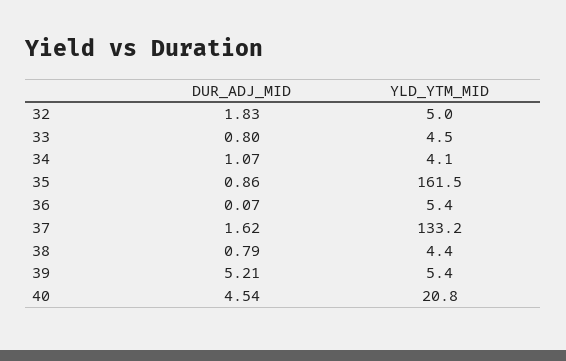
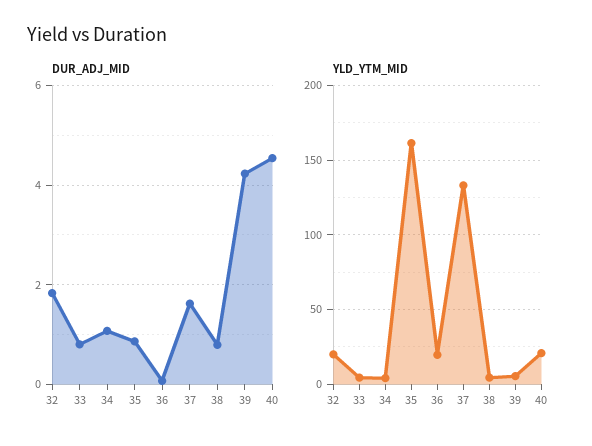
  {
    "DUR_ADJ_MID": {
      "32": 1.83,
      "33": 0.8,
      "34": 1.07,
      "35": 0.86,
      "36": 0.07,
      "37": 1.62,
      "38": 0.79,
-     "39": 5.21,
+     "39": 4.2,
      "40": 4.54
    },
    "YLD_YTM_MID": {
-     "32": 5,
+     "32": 20,
      "33": 4.5,
      "34": 4.1,
      "35": 161.5,
-     "36": 5.4,
+     "36": 20,
      "37": 133.2,
      "38": 4.4,
      "39": 5.4,
      "40": 20.8
    }
  }

